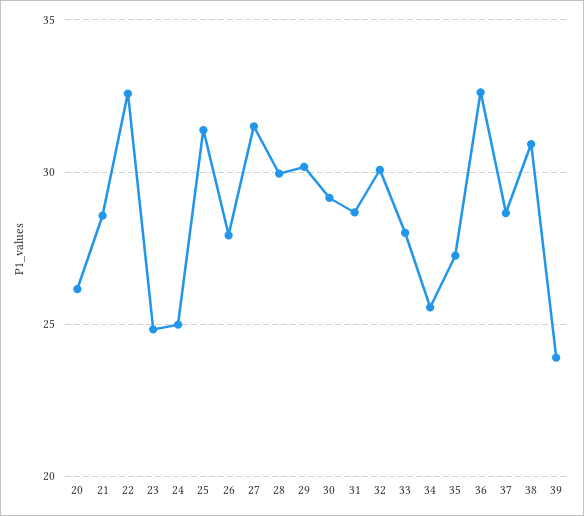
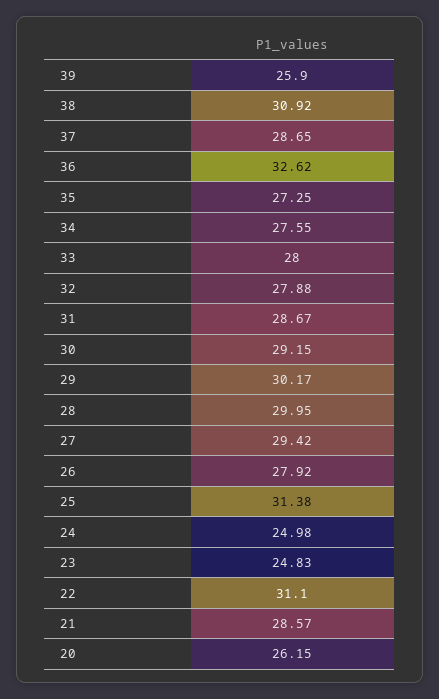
  {
    "20": 26.15,
    "21": 28.57,
-   "22": 32.5,
+   "22": 31.1,
    "23": 24.83,
    "24": 24.98,
    "25": 31.38,
    "26": 27.92,
-   "27": 31.5,
+   "27": 29.42,
    "28": 29.95,
    "29": 30.17,
    "30": 29.15,
    "31": 28.67,
-   "32": 30,
+   "32": 27.88,
    "33": 28,
-   "34": 25.5,
+   "34": 27.55,
    "35": 27.25,
    "36": 32.62,
    "37": 28.65,
    "38": 30.92,
-   "39": 24
+   "39": 25.9
  }

